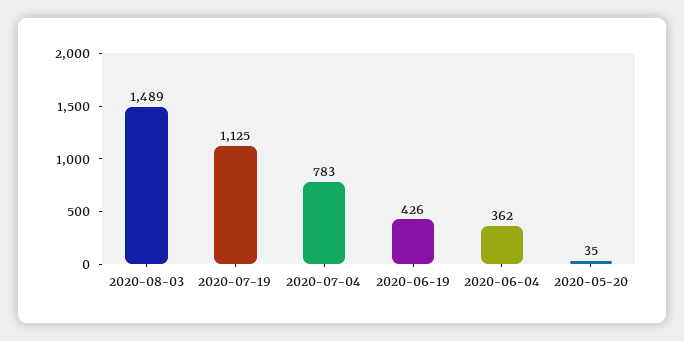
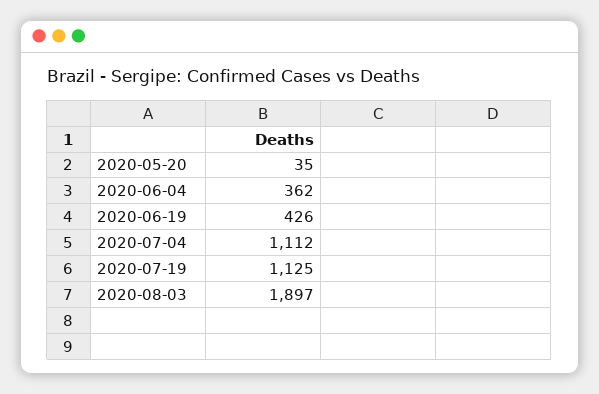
  {
-   "2020-08-03": 1489,
+   "2020-08-03": 1897,
    "2020-07-19": 1125,
-   "2020-07-04": 783,
+   "2020-07-04": 1112,
    "2020-06-19": 426,
    "2020-06-04": 362,
    "2020-05-20": 35
  }

